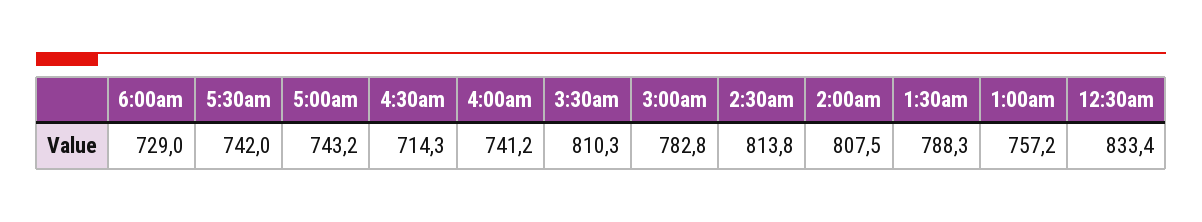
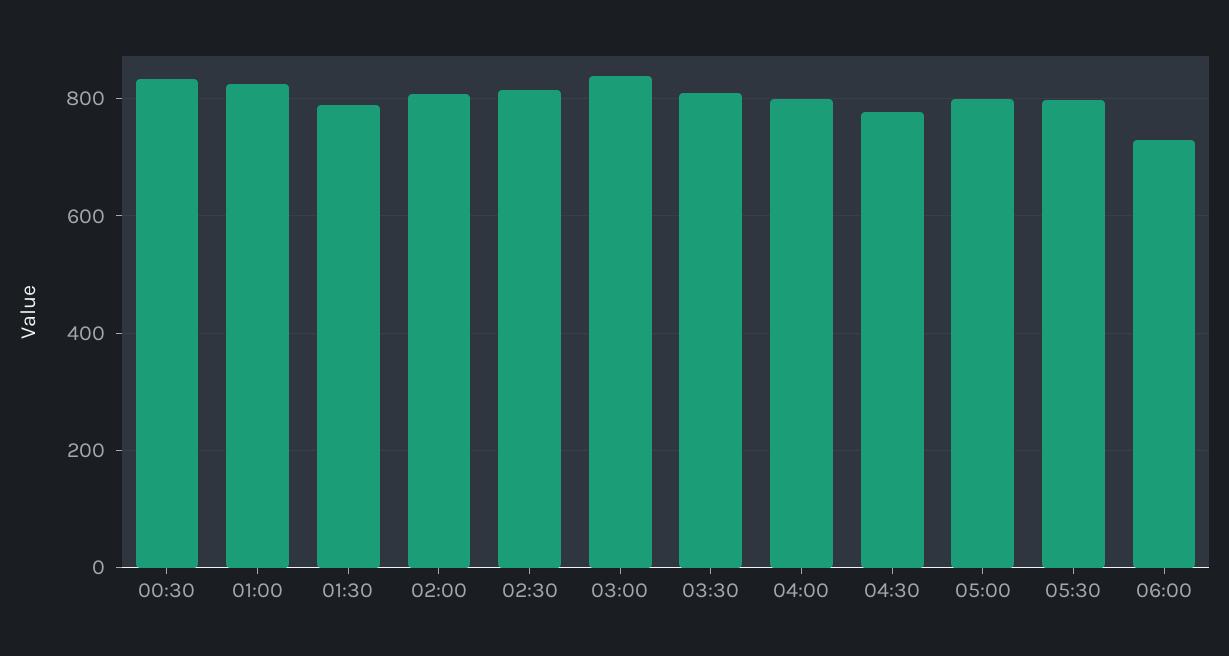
  {
    "6:00am": 729,
-   "5:30am": 742,
+   "5:30am": 800,
-   "5:00am": 743.2,
+   "5:00am": 800,
-   "4:30am": 714.3,
+   "4:30am": 780,
-   "4:00am": 741.2,
+   "4:00am": 800,
    "3:30am": 810.3,
-   "3:00am": 782.8,
+   "3:00am": 840,
    "2:30am": 813.8,
    "2:00am": 807.5,
    "1:30am": 788.3,
-   "1:00am": 757.2,
+   "1:00am": 820,
    "12:30am": 833.4
  }

